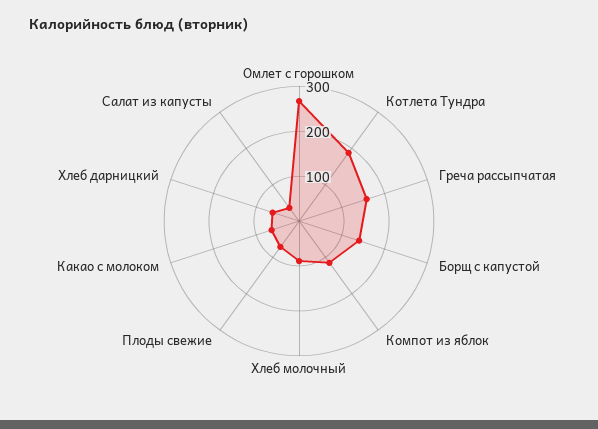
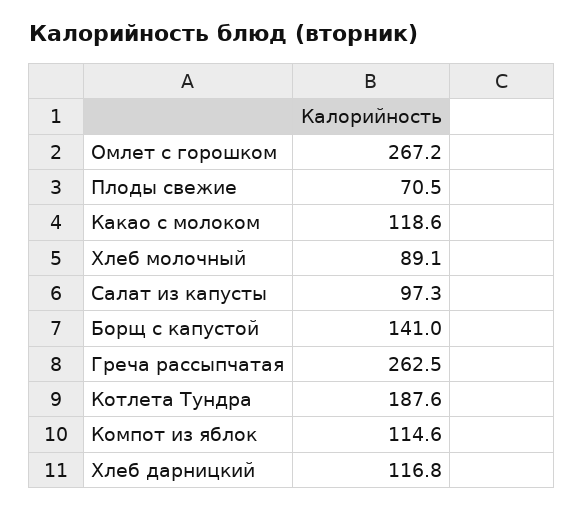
  {
    "Омлет с горошком": 267.2,
    "Котлета Тундра": 187.6,
-   "Греча рассыпчатая": 160,
+   "Греча рассыпчатая": 262.5,
    "Борщ с капустой": 141,
    "Компот из яблок": 114.6,
    "Хлеб молочный": 89.1,
    "Плоды свежие": 70.5,
-   "Какао с молоком": 60,
+   "Какао с молоком": 118.6,
-   "Хлеб дарницкий": 60,
+   "Хлеб дарницкий": 116.8,
-   "Салат из капусты": 40
+   "Салат из капусты": 97.3
  }

